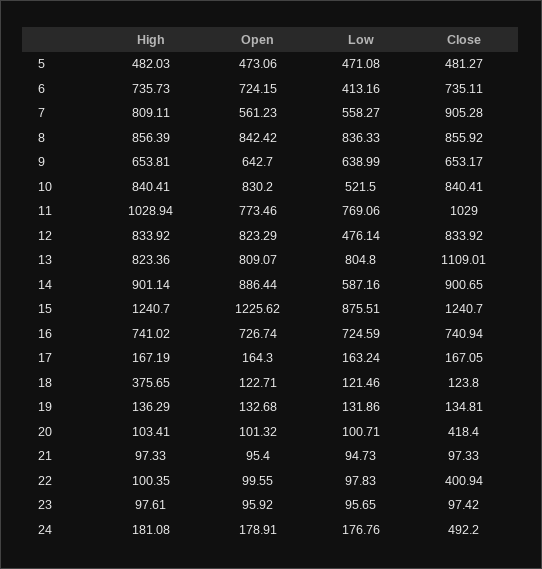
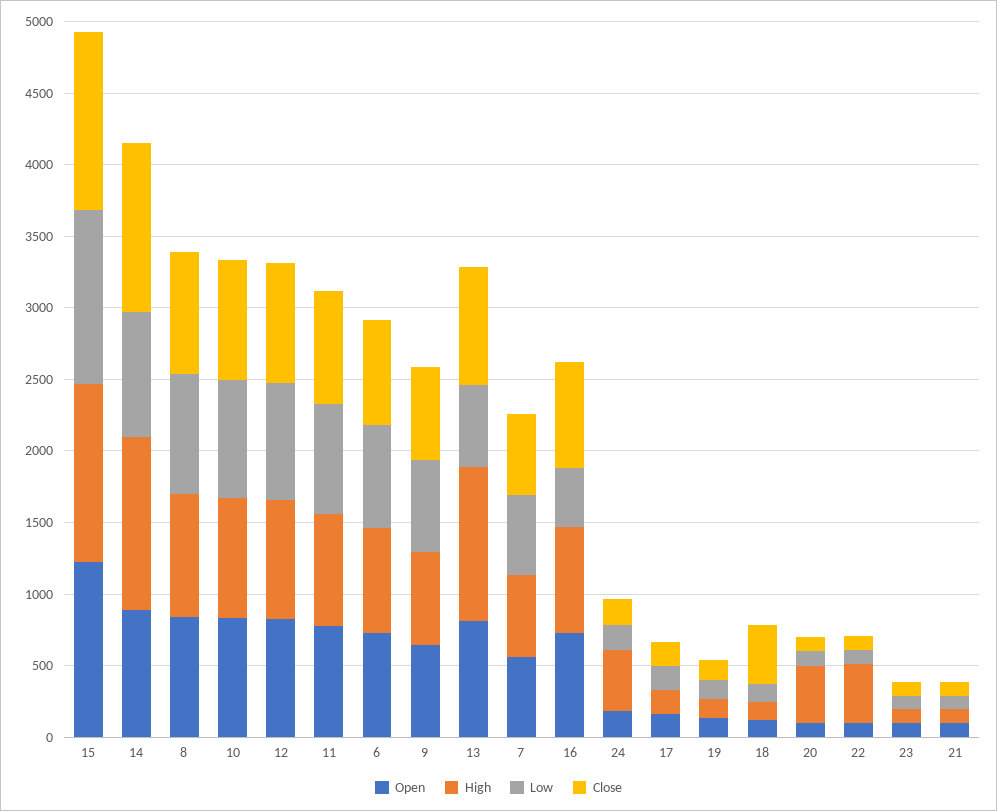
  {
    "High": {
-     "5": 482.03,
      "6": 735.73,
-     "7": 809.11,
+     "7": 600,
      "8": 856.39,
      "9": 653.81,
      "10": 840.41,
-     "11": 1028.94,
+     "11": 800,
      "12": 833.92,
-     "13": 823.36,
+     "13": 1100,
-     "14": 901.14,
+     "14": 1200,
      "15": 1240.7,
      "16": 741.02,
      "17": 167.19,
-     "18": 375.65,
+     "18": 100,
      "19": 136.29,
-     "20": 103.41,
+     "20": 400,
      "21": 97.33,
-     "22": 100.35,
+     "22": 400,
      "23": 97.61,
-     "24": 181.08
+     "24": 400
    },
    "Open": {
-     "5": 473.06,
      "6": 724.15,
      "7": 561.23,
      "8": 842.42,
      "9": 642.7,
      "10": 830.2,
      "11": 773.46,
      "12": 823.29,
      "13": 809.07,
      "14": 886.44,
      "15": 1225.62,
      "16": 726.74,
      "17": 164.3,
      "18": 122.71,
      "19": 132.68,
      "20": 101.32,
      "21": 95.4,
      "22": 99.55,
      "23": 95.92,
      "24": 178.91
    },
    "Low": {
-     "5": 471.08,
-     "6": 413.16,
+     "6": 700,
      "7": 558.27,
      "8": 836.33,
      "9": 638.99,
-     "10": 521.5,
+     "10": 800,
      "11": 769.06,
-     "12": 476.14,
+     "12": 800,
-     "13": 804.8,
+     "13": 600,
-     "14": 587.16,
+     "14": 900,
-     "15": 875.51,
+     "15": 1200,
-     "16": 724.59,
+     "16": 400,
      "17": 163.24,
      "18": 121.46,
      "19": 131.86,
      "20": 100.71,
      "21": 94.73,
      "22": 97.83,
      "23": 95.65,
      "24": 176.76
    },
    "Close": {
-     "5": 481.27,
      "6": 735.11,
-     "7": 905.28,
+     "7": 600,
      "8": 855.92,
      "9": 653.17,
      "10": 840.41,
-     "11": 1029,
+     "11": 800,
      "12": 833.92,
-     "13": 1109.01,
+     "13": 800,
-     "14": 900.65,
+     "14": 1200,
      "15": 1240.7,
      "16": 740.94,
      "17": 167.05,
-     "18": 123.8,
+     "18": 400,
      "19": 134.81,
-     "20": 418.4,
+     "20": 100,
      "21": 97.33,
-     "22": 400.94,
+     "22": 100,
      "23": 97.42,
-     "24": 492.2
+     "24": 200
    }
  }

